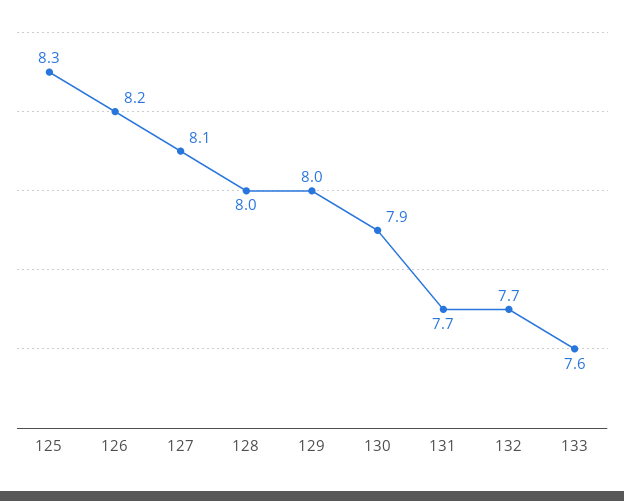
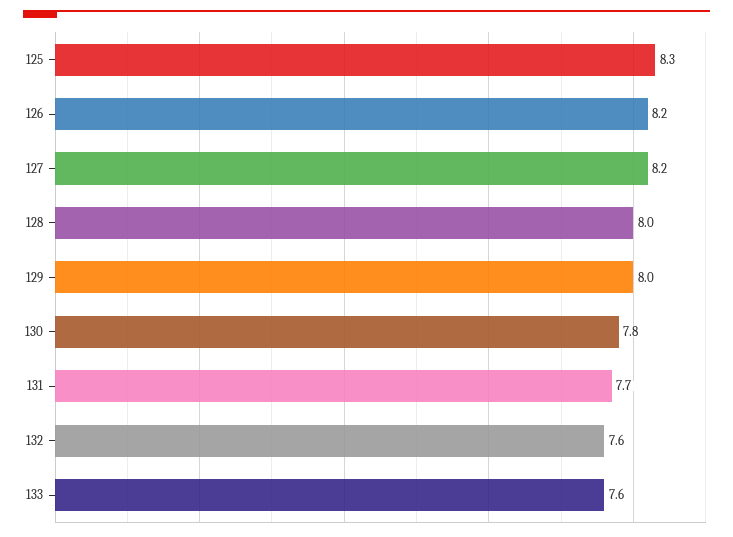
  {
    "125": 8.3,
    "126": 8.2,
-   "127": 8.1,
+   "127": 8.2,
    "128": 8,
    "129": 8,
-   "130": 7.9,
+   "130": 7.8,
    "131": 7.7,
-   "132": 7.7,
+   "132": 7.6,
    "133": 7.6
  }

